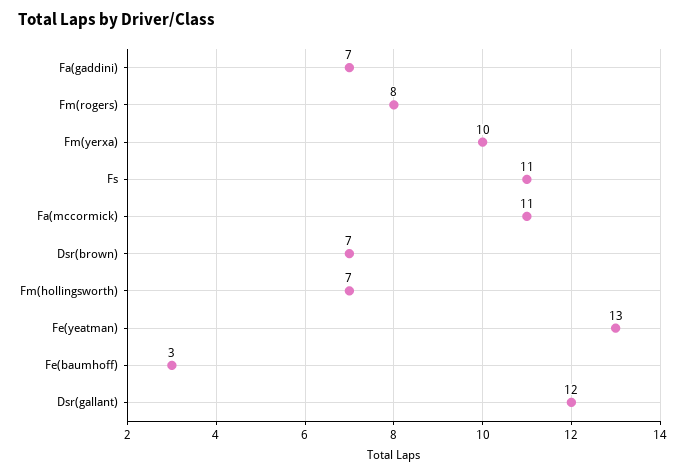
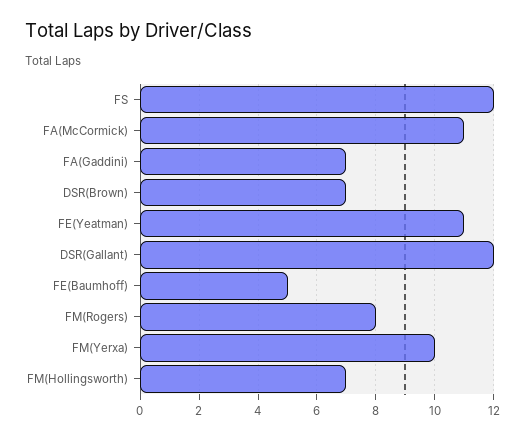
  {
    "Fa(gaddini)": 7,
    "Fm(rogers)": 8,
    "Fm(yerxa)": 10,
-   "Fs": 11,
+   "Fs": 12,
    "Fa(mccormick)": 11,
    "Dsr(brown)": 7,
    "Fm(hollingsworth)": 7,
-   "Fe(yeatman)": 13,
+   "Fe(yeatman)": 11,
-   "Fe(baumhoff)": 3,
+   "Fe(baumhoff)": 5,
    "Dsr(gallant)": 12
  }

